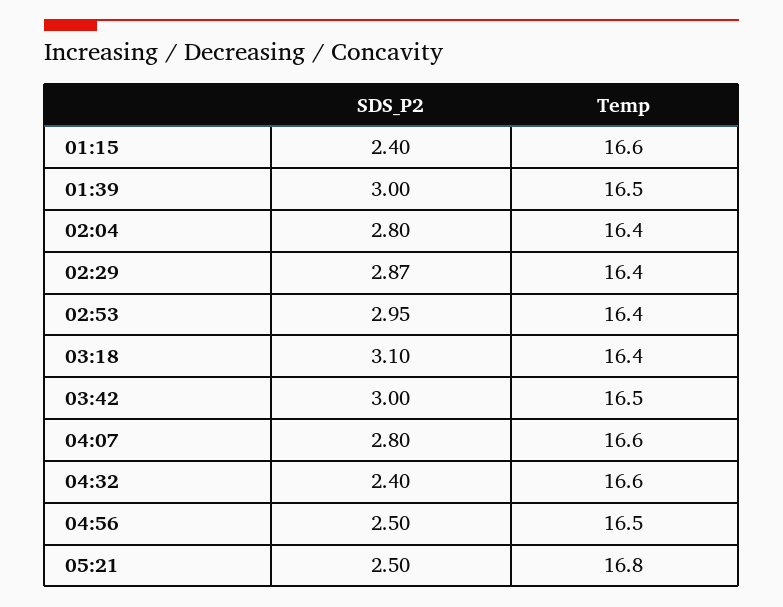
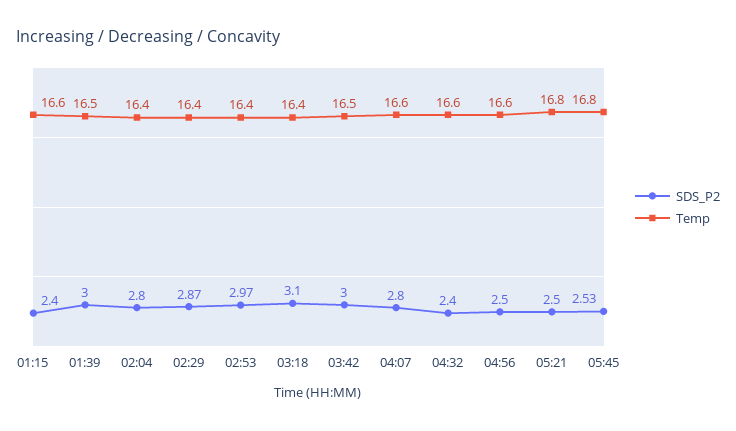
  {
    "SDS_P2": {
      "01:15": 2.4,
      "01:39": 3,
      "02:04": 2.8,
      "02:29": 2.87,
-     "02:53": 2.95,
+     "02:53": 2.97,
      "03:18": 3.1,
      "03:42": 3,
      "04:07": 2.8,
      "04:32": 2.4,
      "04:56": 2.5,
-     "05:21": 2.5
+     "05:21": 2.5,
+     "05:45": 2.53
    },
    "Temp": {
      "01:15": 16.6,
      "01:39": 16.5,
      "02:04": 16.4,
      "02:29": 16.4,
      "02:53": 16.4,
      "03:18": 16.4,
      "03:42": 16.5,
      "04:07": 16.6,
      "04:32": 16.6,
-     "04:56": 16.5,
+     "04:56": 16.6,
-     "05:21": 16.8
+     "05:21": 16.8,
+     "05:45": 16.8
    }
  }

